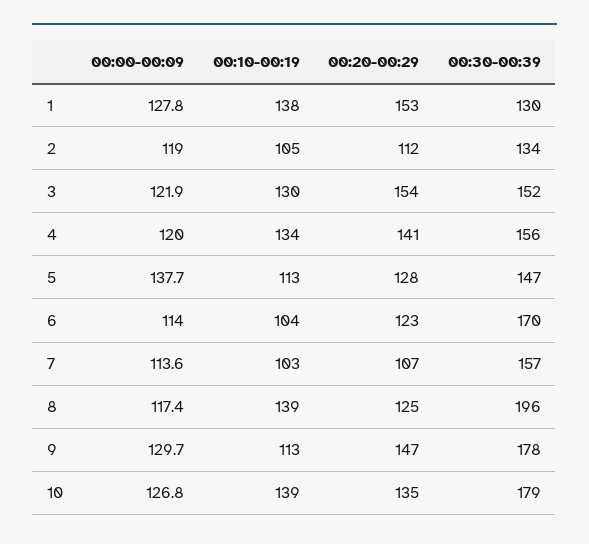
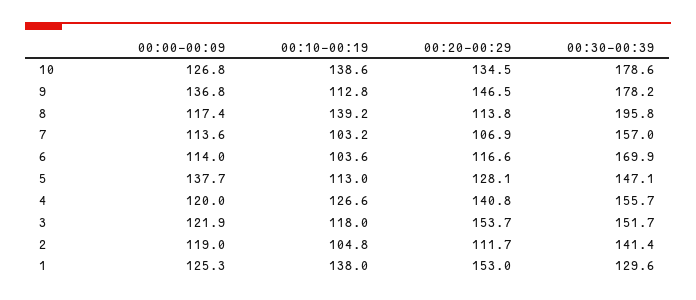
  {
    "00:00-00:09": {
-     "1": 127.8,
+     "1": 125.3,
      "2": 119,
      "3": 121.9,
      "4": 120,
      "5": 137.7,
      "6": 114,
      "7": 113.6,
      "8": 117.4,
-     "9": 129.7,
+     "9": 136.8,
      "10": 126.8
    },
    "00:10-00:19": {
      "1": 138,
      "2": 104.8,
-     "3": 130,
+     "3": 118,
-     "4": 134,
+     "4": 126.6,
      "5": 113,
      "6": 103.6,
      "7": 103.2,
      "8": 139.2,
      "9": 112.8,
      "10": 138.6
    },
    "00:20-00:29": {
      "1": 153,
      "2": 111.7,
      "3": 153.7,
      "4": 140.8,
      "5": 128.1,
-     "6": 123,
+     "6": 116.6,
      "7": 106.9,
-     "8": 125,
+     "8": 113.8,
      "9": 146.5,
      "10": 134.5
    },
    "00:30-00:39": {
      "1": 129.6,
-     "2": 134,
+     "2": 141.4,
      "3": 151.7,
      "4": 155.7,
      "5": 147.1,
      "6": 169.9,
      "7": 157,
      "8": 195.8,
      "9": 178.2,
      "10": 178.6
    }
  }

